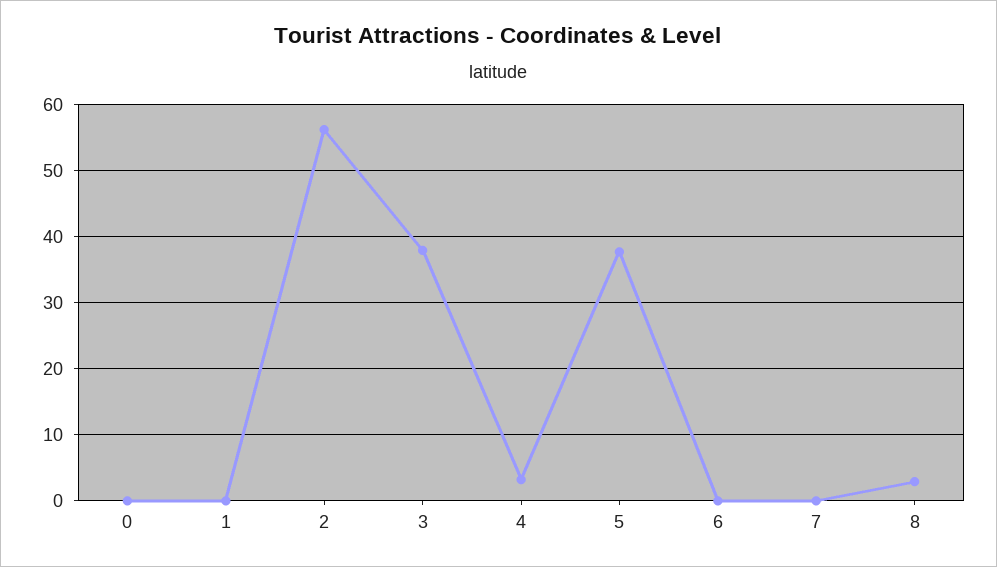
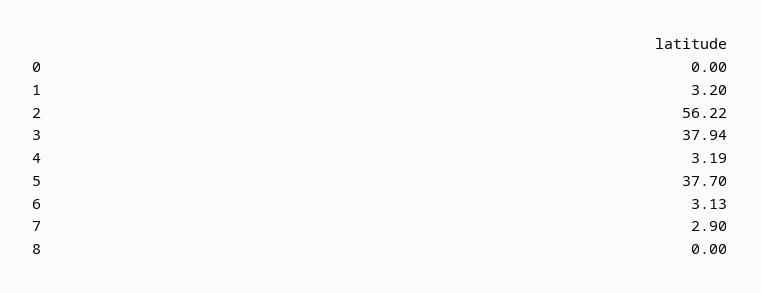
  {
    "0": 0,
-   "1": 0,
+   "1": 3.2,
    "2": 56.22,
    "3": 37.94,
    "4": 3.19,
    "5": 37.7,
-   "6": 0,
+   "6": 3.13,
-   "7": 0,
+   "7": 2.9,
-   "8": 3
+   "8": 0
  }

